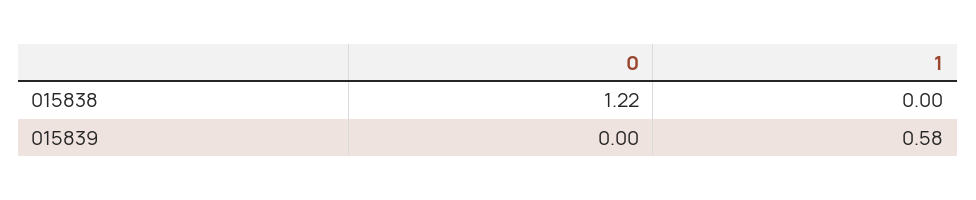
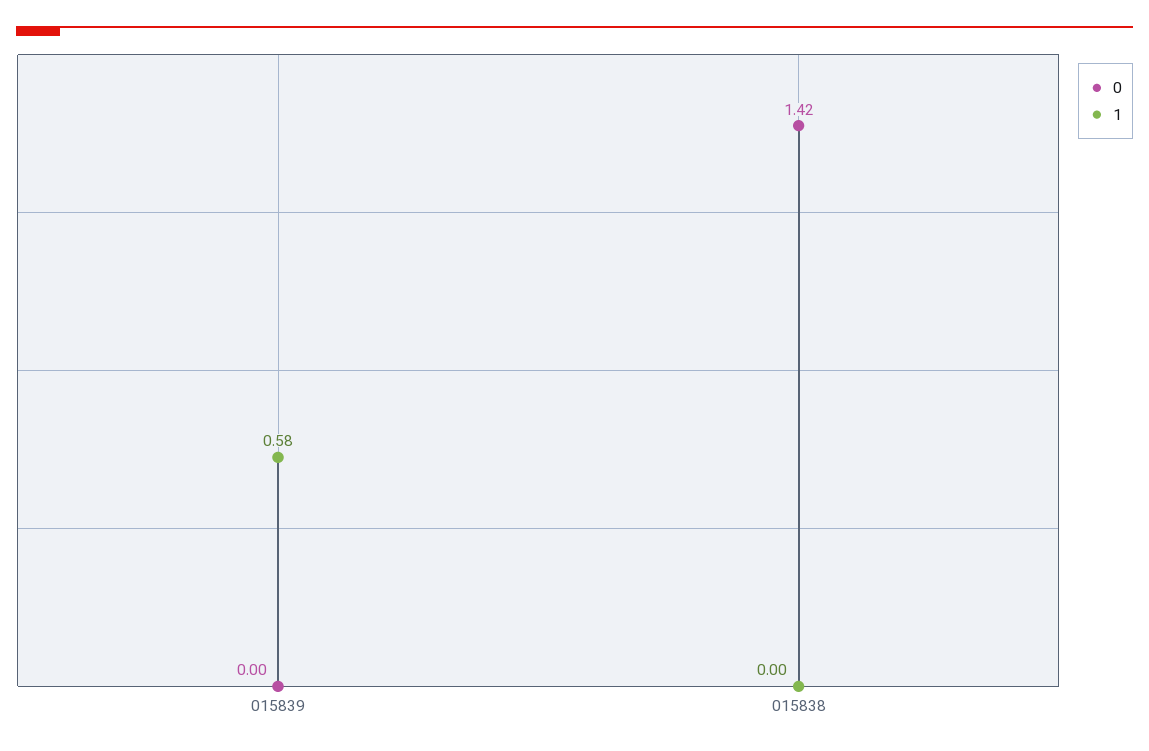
  {
    "0": {
-     "015838": 1.22,
+     "015838": 1.42,
      "015839": 0
    },
    "1": {
      "015838": 0,
      "015839": 0.58
    }
  }

